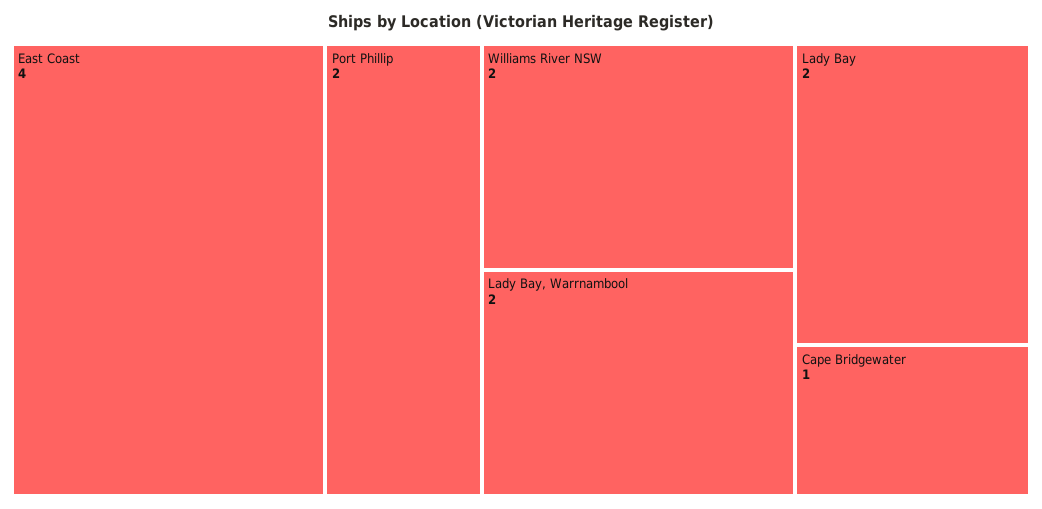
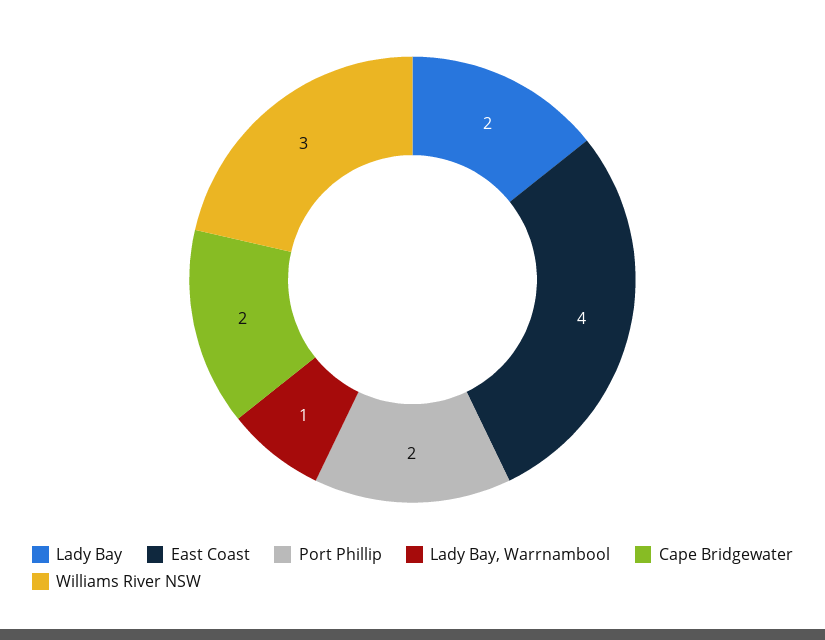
  {
    "East Coast": 4,
    "Port Phillip": 2,
-   "Williams River NSW": 2,
+   "Williams River NSW": 3,
-   "Lady Bay, Warrnambool": 2,
+   "Lady Bay, Warrnambool": 1,
    "Lady Bay": 2,
-   "Cape Bridgewater": 1
+   "Cape Bridgewater": 2
  }

